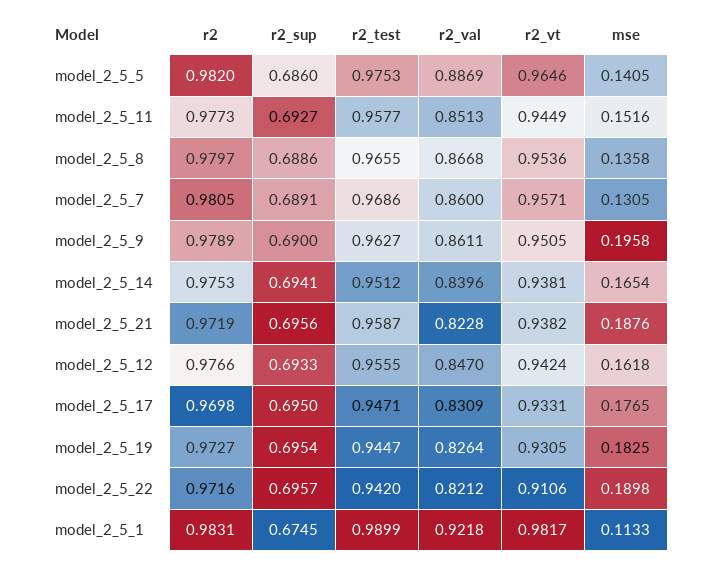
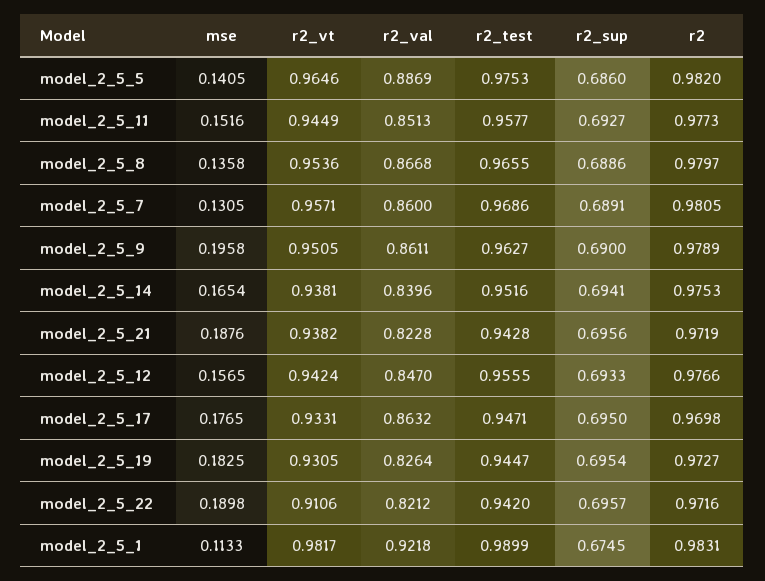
  {
    "r2": {
      "model_2_5_5": 0.982,
      "model_2_5_11": 0.9773,
      "model_2_5_8": 0.9797,
      "model_2_5_7": 0.9805,
      "model_2_5_9": 0.9789,
      "model_2_5_14": 0.9753,
      "model_2_5_21": 0.9719,
      "model_2_5_12": 0.9766,
      "model_2_5_17": 0.9698,
      "model_2_5_19": 0.9727,
      "model_2_5_22": 0.9716,
      "model_2_5_1": 0.9831
    },
    "r2_sup": {
      "model_2_5_5": 0.686,
      "model_2_5_11": 0.6927,
      "model_2_5_8": 0.6886,
      "model_2_5_7": 0.6891,
      "model_2_5_9": 0.69,
      "model_2_5_14": 0.6941,
      "model_2_5_21": 0.6956,
      "model_2_5_12": 0.6933,
      "model_2_5_17": 0.695,
      "model_2_5_19": 0.6954,
      "model_2_5_22": 0.6957,
      "model_2_5_1": 0.6745
    },
    "r2_test": {
      "model_2_5_5": 0.9753,
      "model_2_5_11": 0.9577,
      "model_2_5_8": 0.9655,
      "model_2_5_7": 0.9686,
      "model_2_5_9": 0.9627,
-     "model_2_5_14": 0.9512,
+     "model_2_5_14": 0.9516,
-     "model_2_5_21": 0.9587,
+     "model_2_5_21": 0.9428,
      "model_2_5_12": 0.9555,
      "model_2_5_17": 0.9471,
      "model_2_5_19": 0.9447,
      "model_2_5_22": 0.942,
      "model_2_5_1": 0.9899
    },
    "r2_val": {
      "model_2_5_5": 0.8869,
      "model_2_5_11": 0.8513,
      "model_2_5_8": 0.8668,
      "model_2_5_7": 0.86,
      "model_2_5_9": 0.8611,
      "model_2_5_14": 0.8396,
      "model_2_5_21": 0.8228,
      "model_2_5_12": 0.847,
-     "model_2_5_17": 0.8309,
+     "model_2_5_17": 0.8632,
      "model_2_5_19": 0.8264,
      "model_2_5_22": 0.8212,
      "model_2_5_1": 0.9218
    },
    "r2_vt": {
      "model_2_5_5": 0.9646,
      "model_2_5_11": 0.9449,
      "model_2_5_8": 0.9536,
      "model_2_5_7": 0.9571,
      "model_2_5_9": 0.9505,
      "model_2_5_14": 0.9381,
      "model_2_5_21": 0.9382,
      "model_2_5_12": 0.9424,
      "model_2_5_17": 0.9331,
      "model_2_5_19": 0.9305,
      "model_2_5_22": 0.9106,
      "model_2_5_1": 0.9817
    },
    "mse": {
      "model_2_5_5": 0.1405,
      "model_2_5_11": 0.1516,
      "model_2_5_8": 0.1358,
      "model_2_5_7": 0.1305,
      "model_2_5_9": 0.1958,
      "model_2_5_14": 0.1654,
      "model_2_5_21": 0.1876,
-     "model_2_5_12": 0.1618,
+     "model_2_5_12": 0.1565,
      "model_2_5_17": 0.1765,
      "model_2_5_19": 0.1825,
      "model_2_5_22": 0.1898,
      "model_2_5_1": 0.1133
    }
  }

